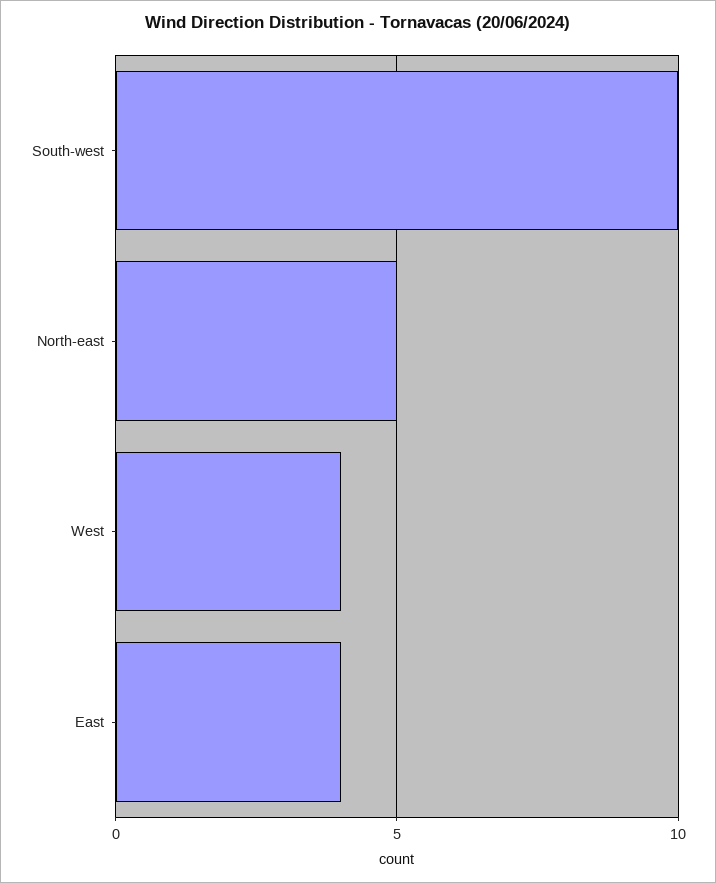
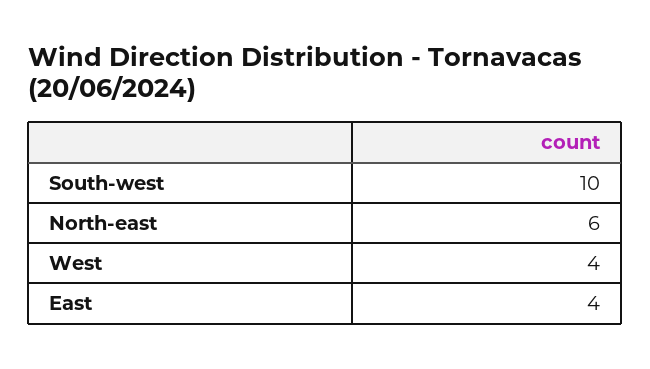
  {
    "South-west": 10,
-   "North-east": 5,
+   "North-east": 6,
    "West": 4,
    "East": 4
  }

